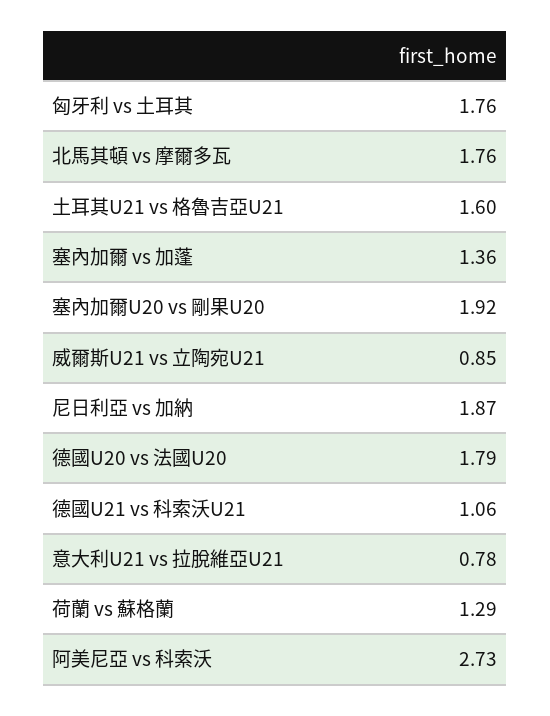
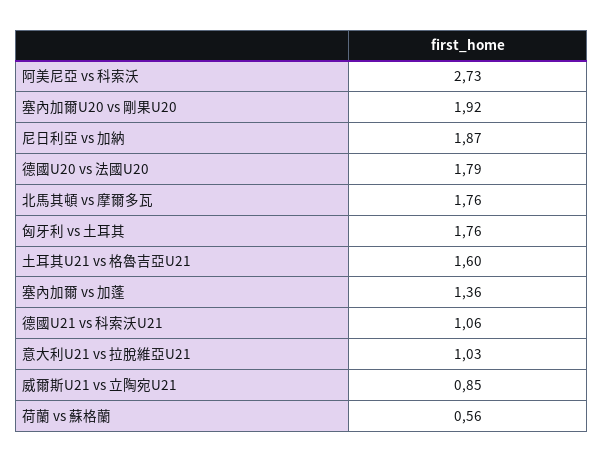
  {
    "匈牙利 vs 土耳其": 1.76,
    "北馬其頓 vs 摩爾多瓦": 1.76,
    "土耳其U21 vs 格魯吉亞U21": 1.6,
    "塞內加爾 vs 加蓬": 1.36,
    "塞內加爾U20 vs 剛果U20": 1.92,
    "威爾斯U21 vs 立陶宛U21": 0.85,
    "尼日利亞 vs 加納": 1.87,
    "德國U20 vs 法國U20": 1.79,
    "德國U21 vs 科索沃U21": 1.06,
-   "意大利U21 vs 拉脫維亞U21": 0.78,
+   "意大利U21 vs 拉脫維亞U21": 1.03,
-   "荷蘭 vs 蘇格蘭": 1.29,
+   "荷蘭 vs 蘇格蘭": 0.56,
    "阿美尼亞 vs 科索沃": 2.73
  }

